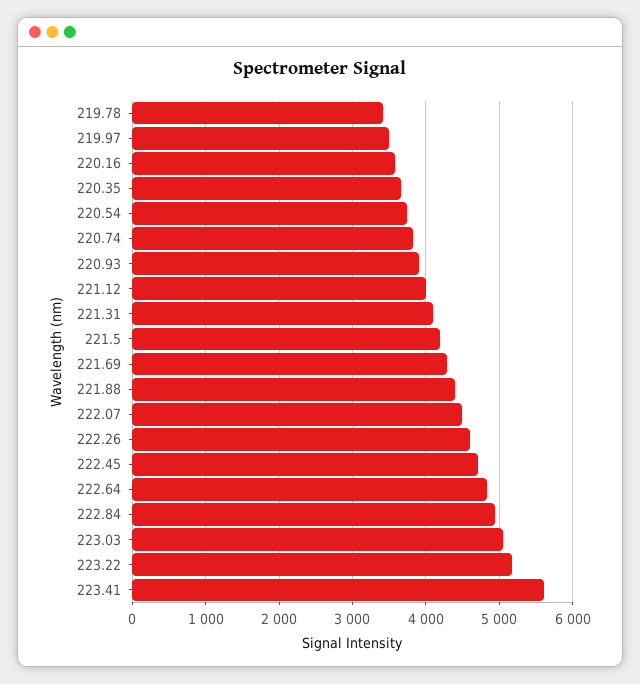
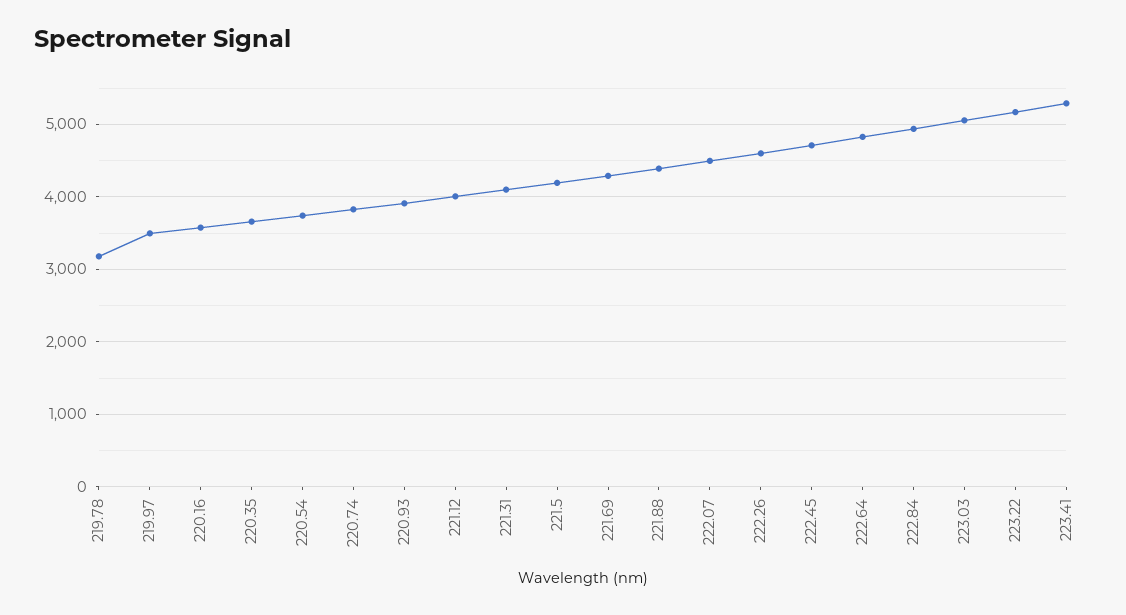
  {
-   "219.78": 3400,
+   "219.78": 3200,
    "219.97": 3500,
    "220.16": 3600,
    "220.35": 3700,
    "220.54": 3700,
    "220.74": 3800,
    "220.93": 3900,
    "221.12": 4000,
    "221.31": 4100,
    "221.5": 4200,
    "221.69": 4300,
    "221.88": 4400,
    "222.07": 4500,
    "222.26": 4600,
    "222.45": 4700,
    "222.64": 4800,
    "222.84": 4900,
    "223.03": 5100,
    "223.22": 5200,
-   "223.41": 5600
+   "223.41": 5300
  }

